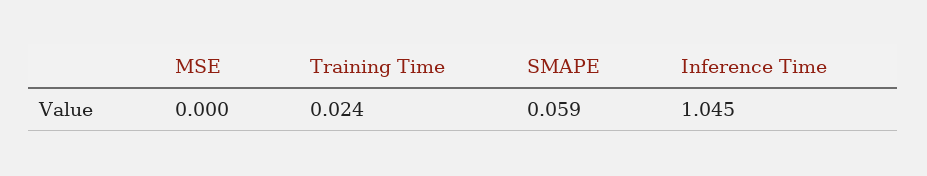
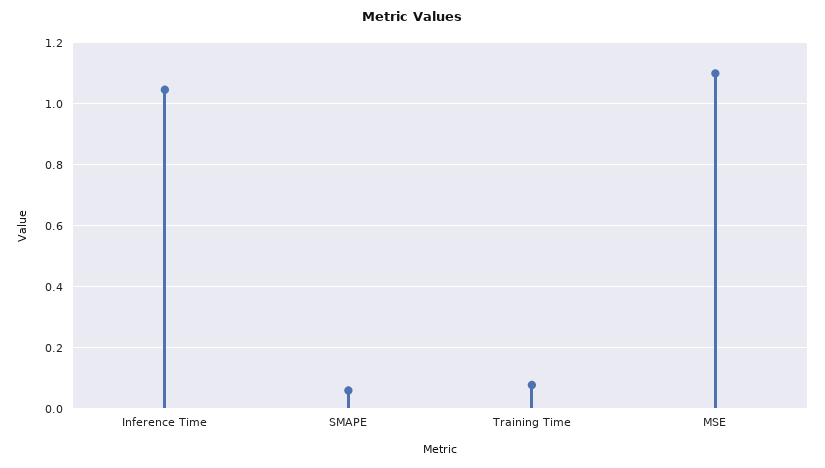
  {
-   "MSE": 0,
+   "MSE": 1.1,
-   "Training Time": 0.024,
+   "Training Time": 0.08,
    "SMAPE": 0.059,
    "Inference Time": 1.045
  }

